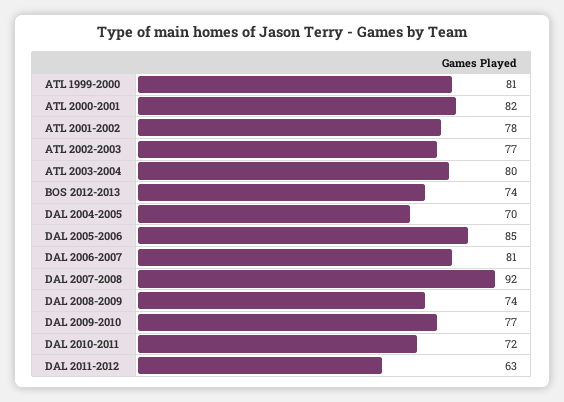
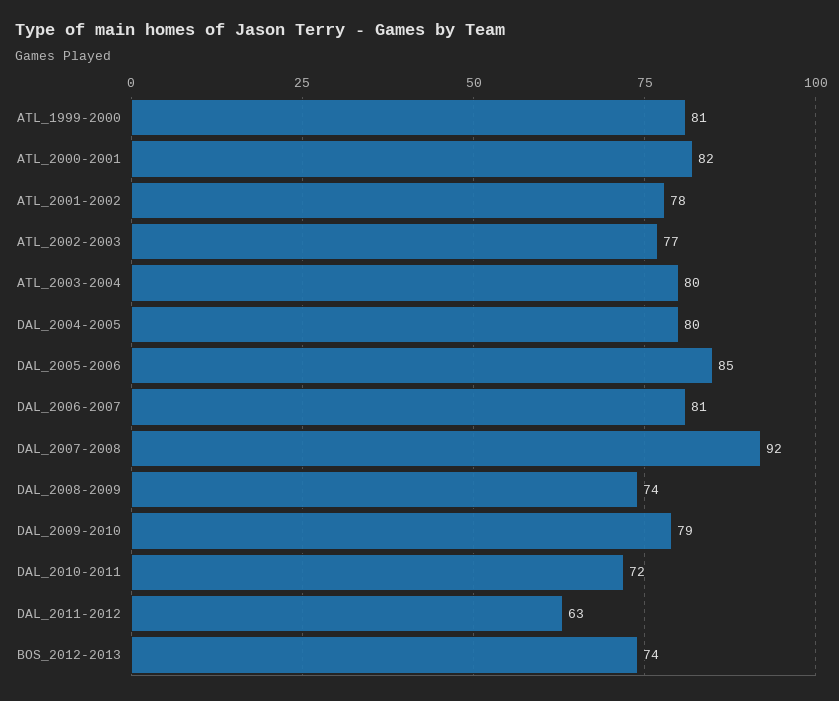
  {
    "ATL 1999-2000": 81,
    "ATL 2000-2001": 82,
    "ATL 2001-2002": 78,
    "ATL 2002-2003": 77,
    "ATL 2003-2004": 80,
    "BOS 2012-2013": 74,
-   "DAL 2004-2005": 70,
+   "DAL 2004-2005": 80,
    "DAL 2005-2006": 85,
    "DAL 2006-2007": 81,
    "DAL 2007-2008": 92,
    "DAL 2008-2009": 74,
-   "DAL 2009-2010": 77,
+   "DAL 2009-2010": 79,
    "DAL 2010-2011": 72,
    "DAL 2011-2012": 63
  }

